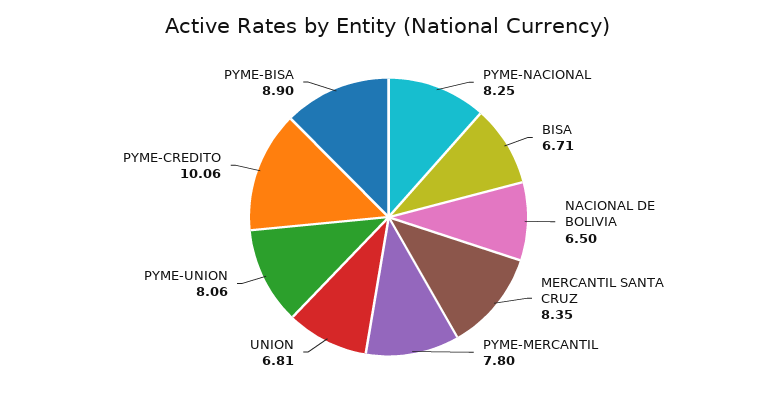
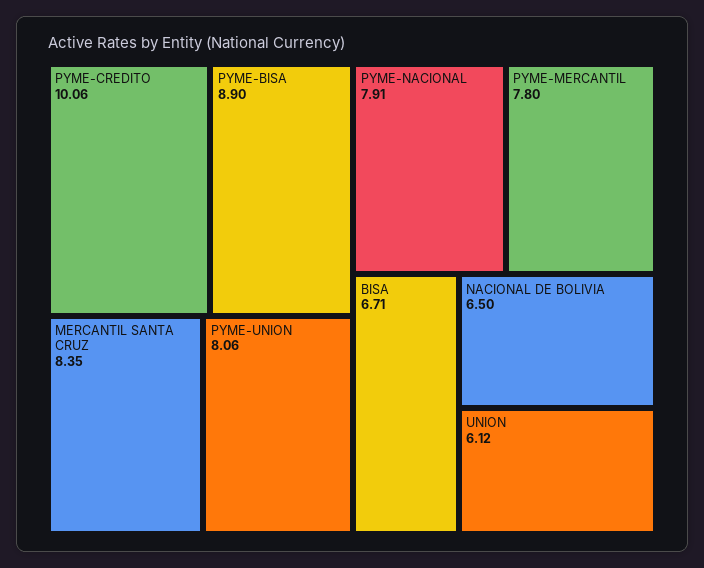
  {
-   "PYME-NACIONAL": 8.25,
+   "PYME-NACIONAL": 7.91,
    "BISA": 6.71,
    "NACIONAL DE BOLIVIA": 6.5,
    "MERCANTIL SANTA CRUZ": 8.35,
    "PYME-MERCANTIL": 7.8,
-   "UNION": 6.81,
+   "UNION": 6.12,
    "PYME-UNION": 8.06,
    "PYME-CREDITO": 10.06,
    "PYME-BISA": 8.9
  }

